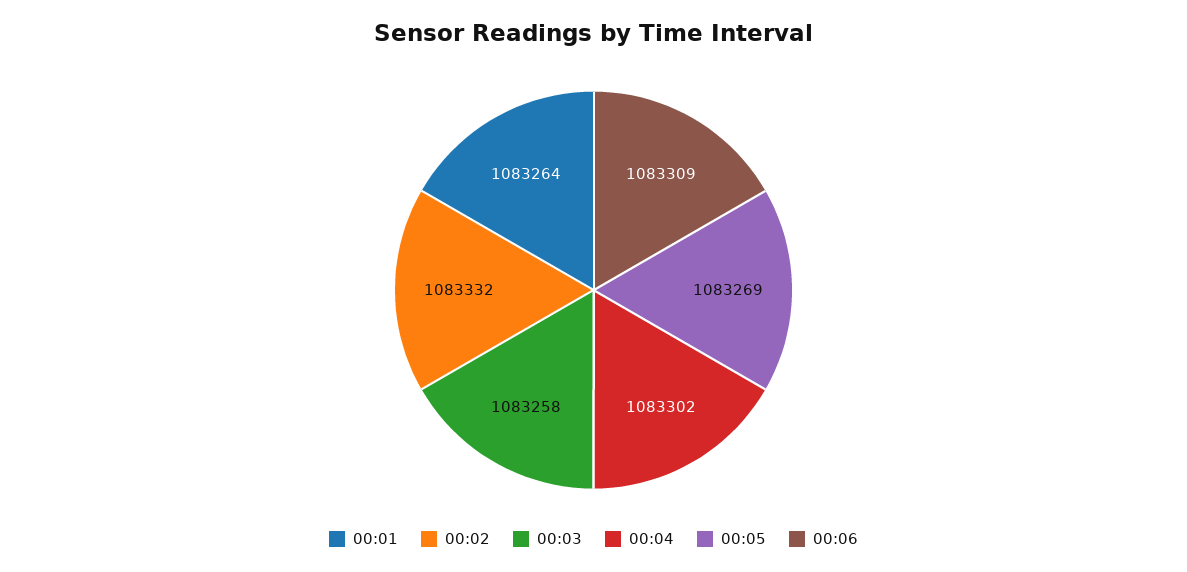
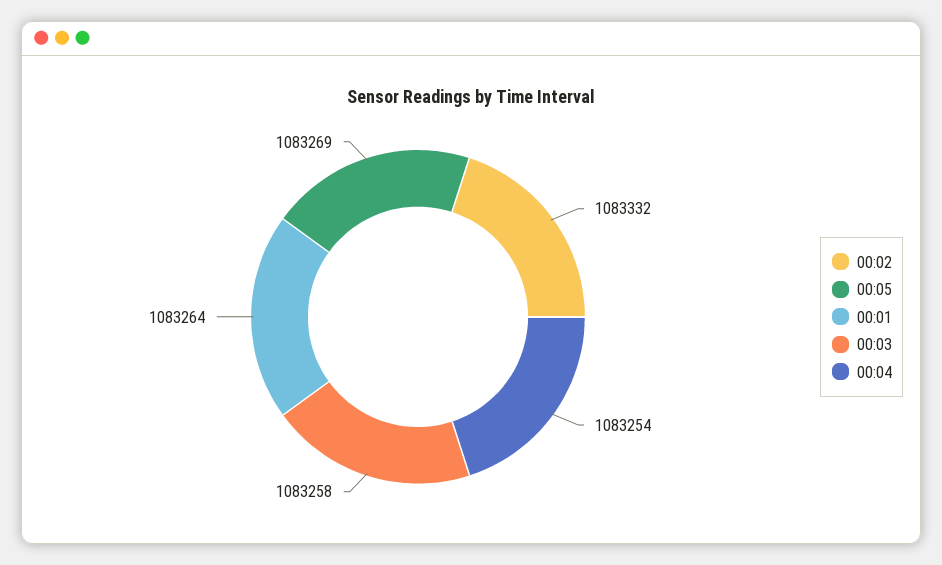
  {
    "00:01": 1083264,
    "00:02": 1083332,
    "00:03": 1083258,
-   "00:04": 1083302,
+   "00:04": 1083254,
-   "00:05": 1083269,
+   "00:05": 1083269
-   "00:06": 1083309
  }

